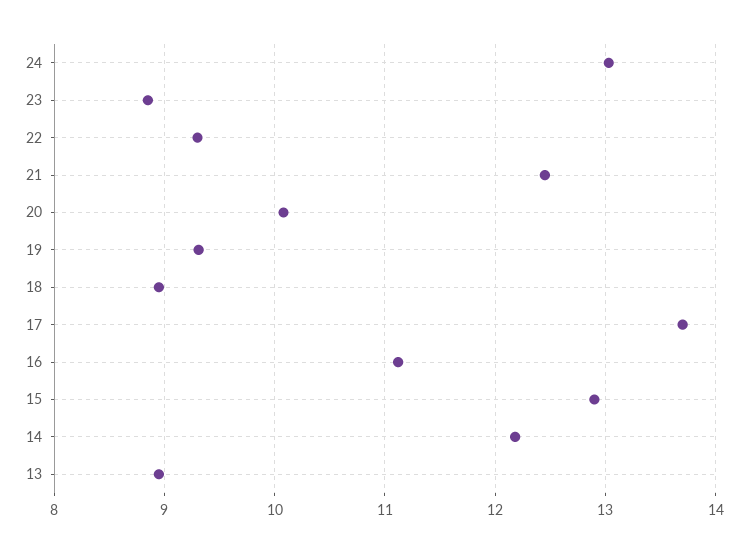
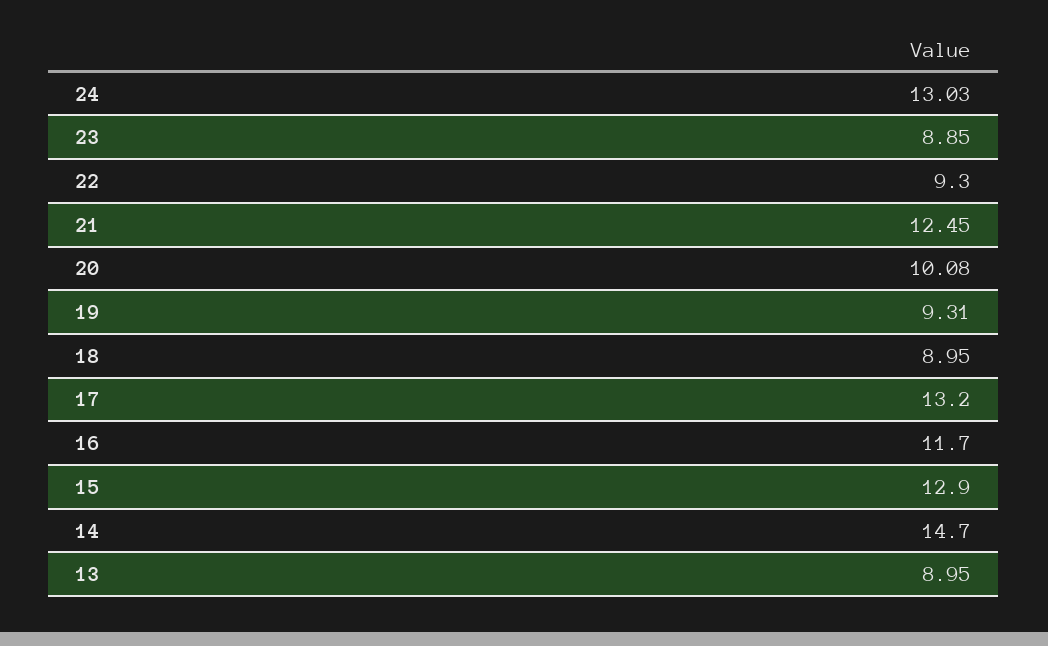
  {
    "24": 13.03,
    "23": 8.85,
    "22": 9.3,
    "21": 12.45,
    "20": 10.08,
    "19": 9.31,
    "18": 8.95,
-   "17": 13.7,
+   "17": 13.2,
-   "16": 11.1,
+   "16": 11.7,
    "15": 12.9,
-   "14": 12.2,
+   "14": 14.7,
    "13": 8.95
  }

